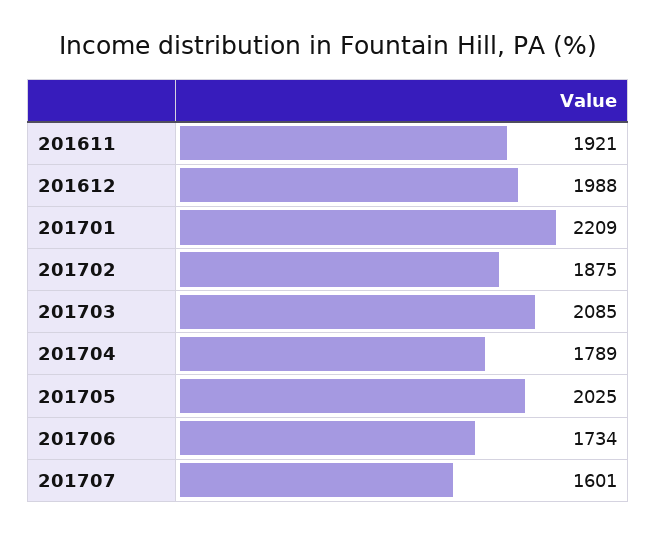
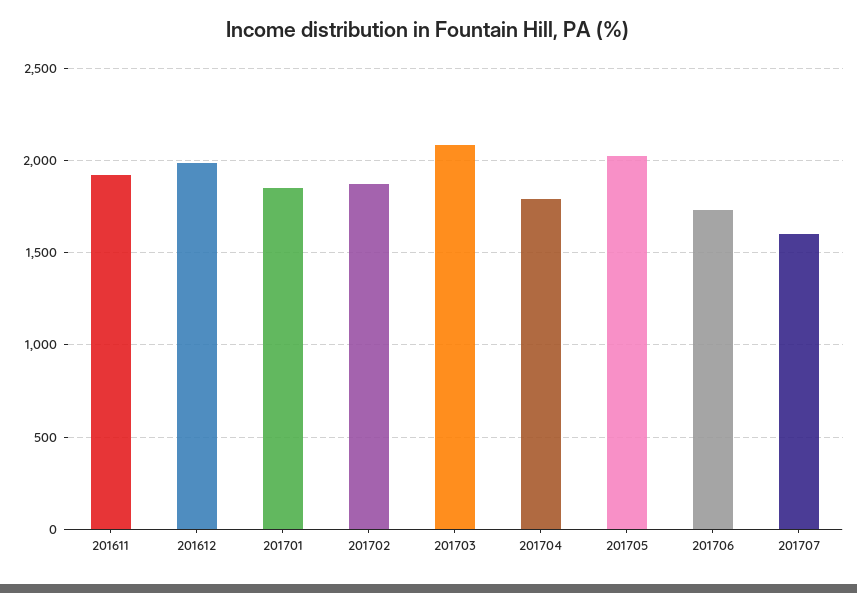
  {
    "201611": 1921,
    "201612": 1988,
-   "201701": 2209,
+   "201701": 1850,
    "201702": 1875,
    "201703": 2085,
    "201704": 1789,
    "201705": 2025,
    "201706": 1734,
    "201707": 1601
  }

